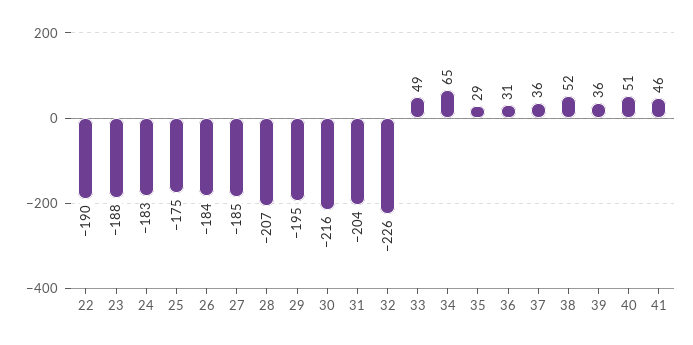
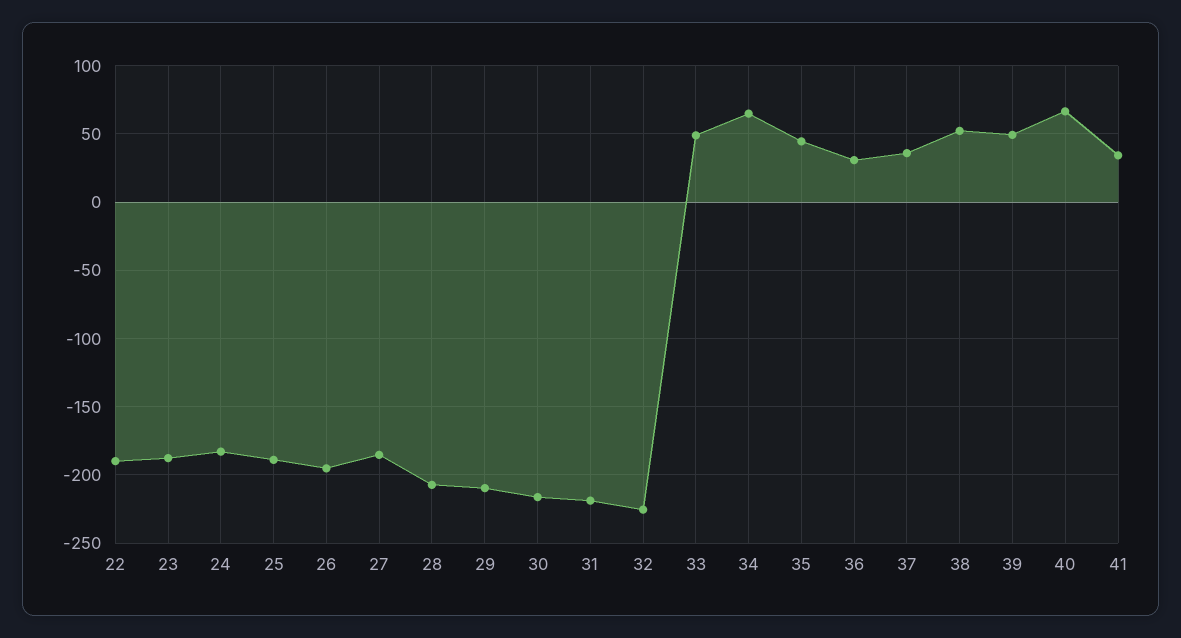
  {
    "22": -190,
    "23": -188,
    "24": -183,
-   "25": -175,
+   "25": -190,
-   "26": -184,
+   "26": -195,
    "27": -185,
    "28": -207,
-   "29": -195,
+   "29": -210,
    "30": -216,
-   "31": -204,
+   "31": -220,
    "32": -226,
    "33": 49,
    "34": 65,
-   "35": 29,
+   "35": 45,
    "36": 31,
    "37": 36,
    "38": 52,
-   "39": 36,
+   "39": 50,
-   "40": 51,
+   "40": 65,
-   "41": 46
+   "41": 35
  }

